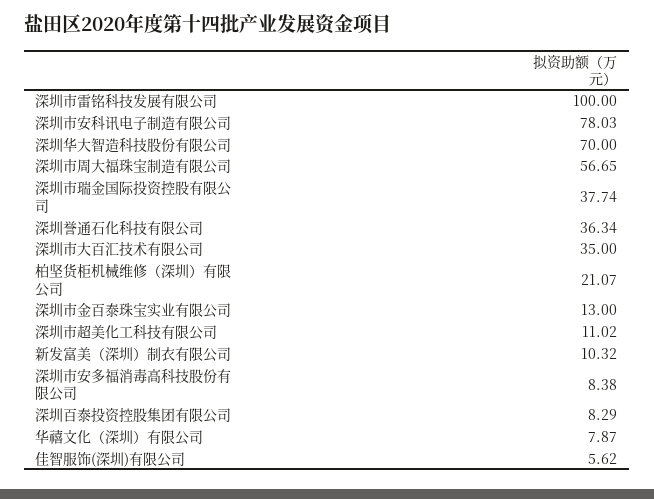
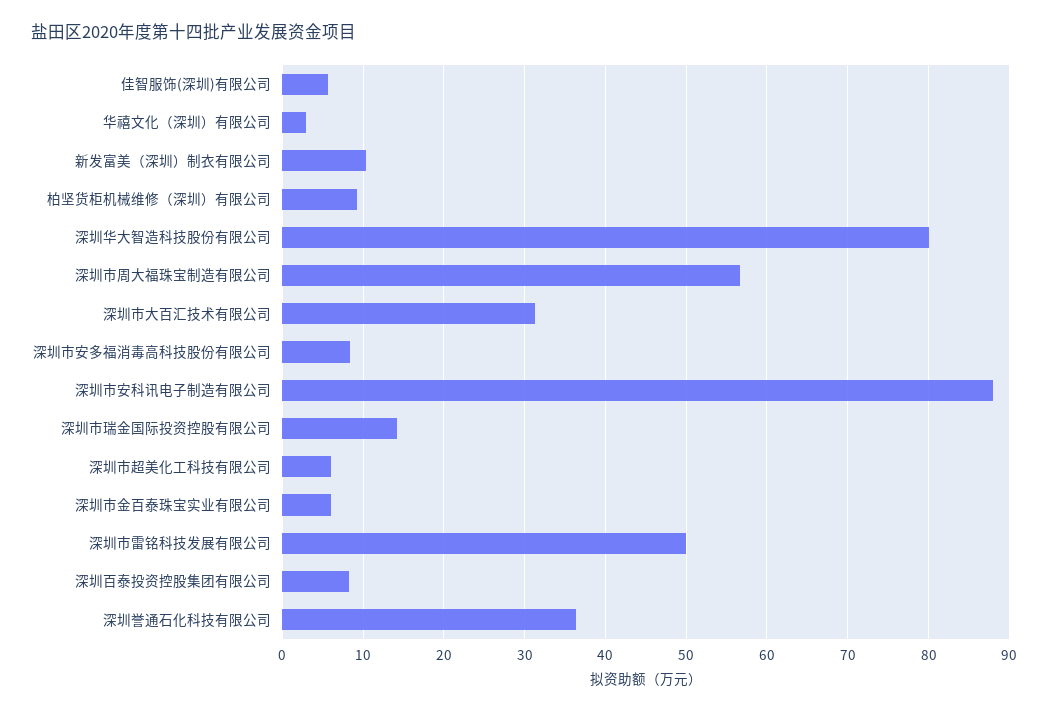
  {
-   "深圳市雷铭科技发展有限公司": 100,
+   "深圳市雷铭科技发展有限公司": 50,
-   "深圳市安科讯电子制造有限公司": 78.03,
+   "深圳市安科讯电子制造有限公司": 88,
-   "深圳华大智造科技股份有限公司": 70,
+   "深圳华大智造科技股份有限公司": 80,
    "深圳市周大福珠宝制造有限公司": 56.65,
-   "深圳市瑞金国际投资控股有限公司": 37.74,
+   "深圳市瑞金国际投资控股有限公司": 14,
    "深圳誉通石化科技有限公司": 36.34,
-   "深圳市大百汇技术有限公司": 35,
+   "深圳市大百汇技术有限公司": 31,
-   "柏坚货柜机械维修（深圳）有限公司": 21.07,
+   "柏坚货柜机械维修（深圳）有限公司": 9,
-   "深圳市金百泰珠宝实业有限公司": 13,
+   "深圳市金百泰珠宝实业有限公司": 6,
-   "深圳市超美化工科技有限公司": 11.02,
+   "深圳市超美化工科技有限公司": 6,
    "新发富美（深圳）制衣有限公司": 10.32,
    "深圳市安多福消毒高科技股份有限公司": 8.38,
    "深圳百泰投资控股集团有限公司": 8.29,
-   "华禧文化（深圳）有限公司": 7.87,
+   "华禧文化（深圳）有限公司": 3,
    "佳智服饰(深圳)有限公司": 5.62
  }

